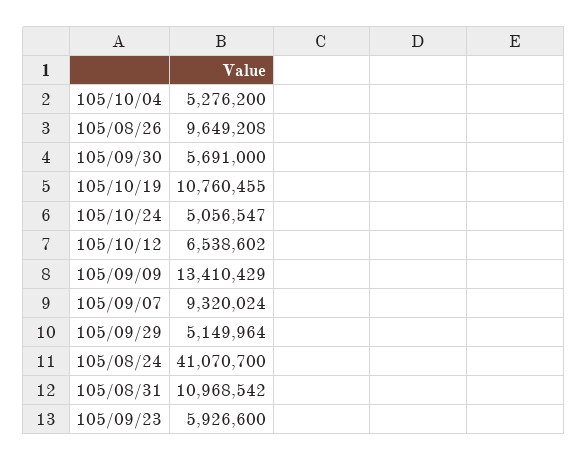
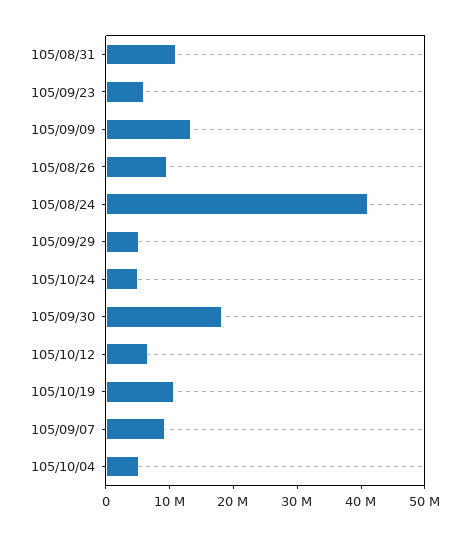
  {
    "105/10/04": 5276200,
    "105/08/26": 9649208,
-   "105/09/30": 5691000,
+   "105/09/30": 18000000,
    "105/10/19": 10760455,
    "105/10/24": 5056547,
    "105/10/12": 6538602,
    "105/09/09": 13410429,
    "105/09/07": 9320024,
    "105/09/29": 5149964,
    "105/08/24": 41070700,
    "105/08/31": 10968542,
    "105/09/23": 5926600
  }

